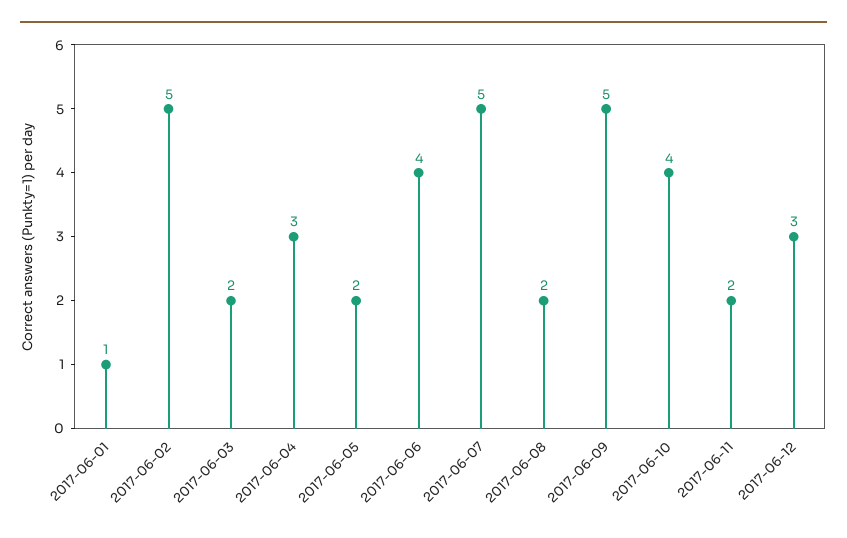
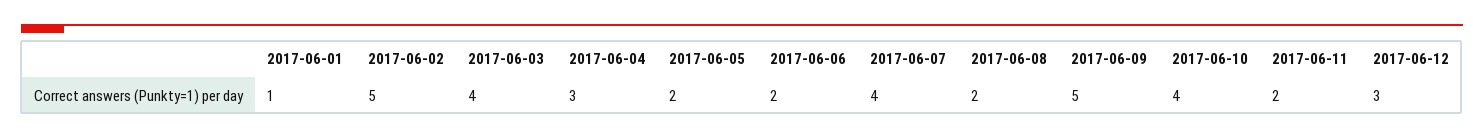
  {
    "2017-06-01": 1,
    "2017-06-02": 5,
-   "2017-06-03": 2,
+   "2017-06-03": 4,
    "2017-06-04": 3,
    "2017-06-05": 2,
-   "2017-06-06": 4,
+   "2017-06-06": 2,
-   "2017-06-07": 5,
+   "2017-06-07": 4,
    "2017-06-08": 2,
    "2017-06-09": 5,
    "2017-06-10": 4,
    "2017-06-11": 2,
    "2017-06-12": 3
  }

